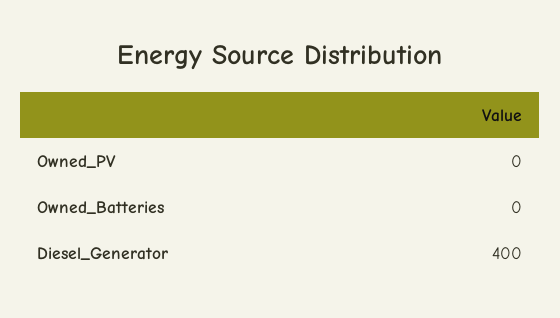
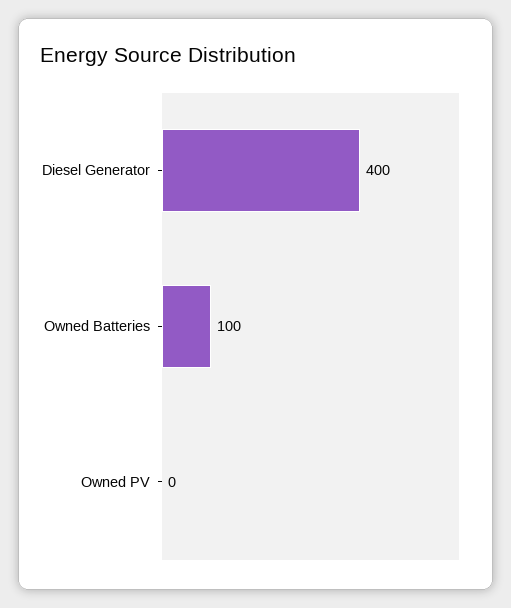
  {
    "Owned_PV": 0,
-   "Owned_Batteries": 0,
+   "Owned_Batteries": 100,
    "Diesel_Generator": 400
  }

